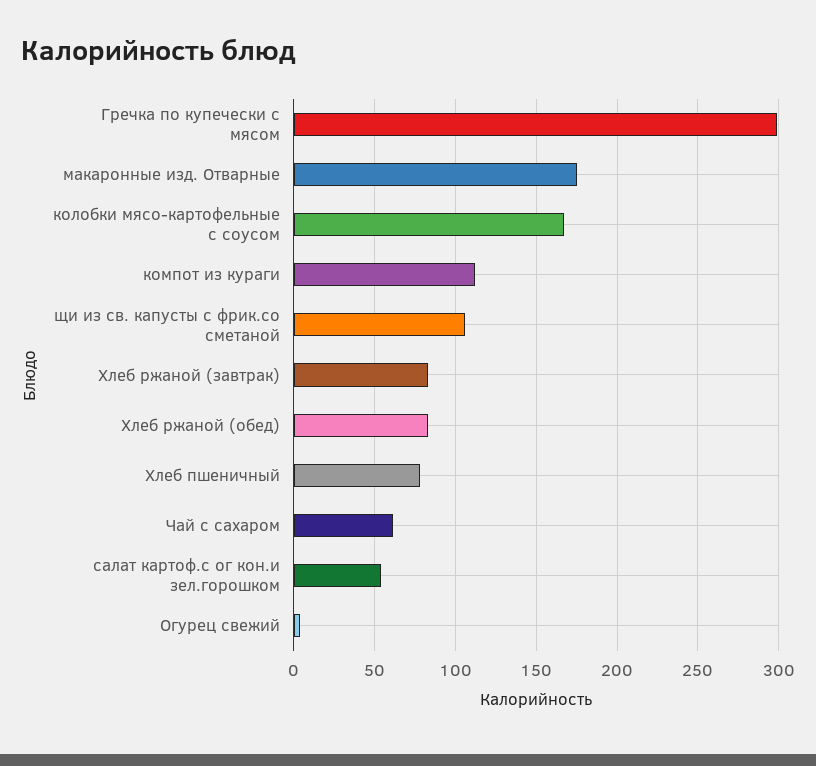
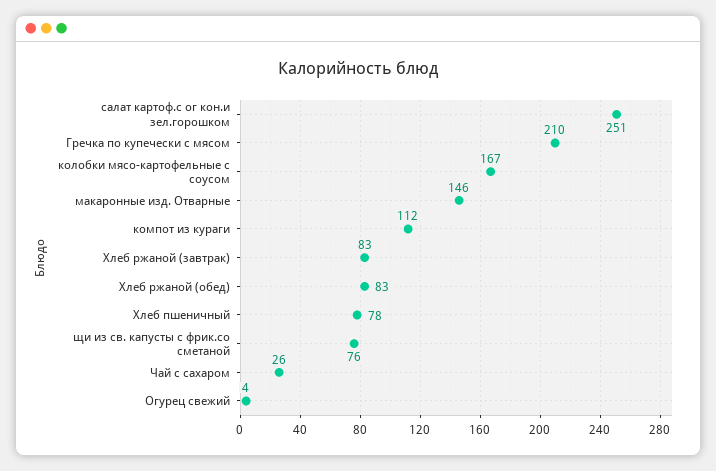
  {
-   "Гречка по купечески с мясом": 300,
+   "Гречка по купечески с мясом": 210,
-   "макаронные изд. Отварные": 175,
+   "макаронные изд. Отварные": 146,
    "колобки мясо-картофельные с соусом": 167,
    "компот из кураги": 112,
-   "щи из св. капусты с фрик.со сметаной": 105,
+   "щи из св. капусты с фрик.со сметаной": 76,
    "Хлеб ржаной (завтрак)": 83,
    "Хлеб ржаной (обед)": 83,
    "Хлеб пшеничный": 78,
-   "Чай с сахаром": 60,
+   "Чай с сахаром": 26,
-   "салат картоф.с ог кон.и зел.горошком": 55,
+   "салат картоф.с ог кон.и зел.горошком": 251,
    "Огурец свежий": 4
  }

